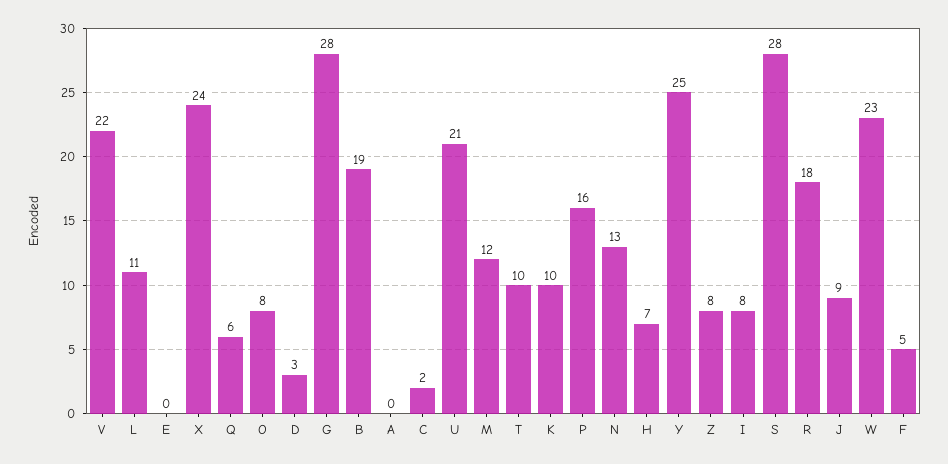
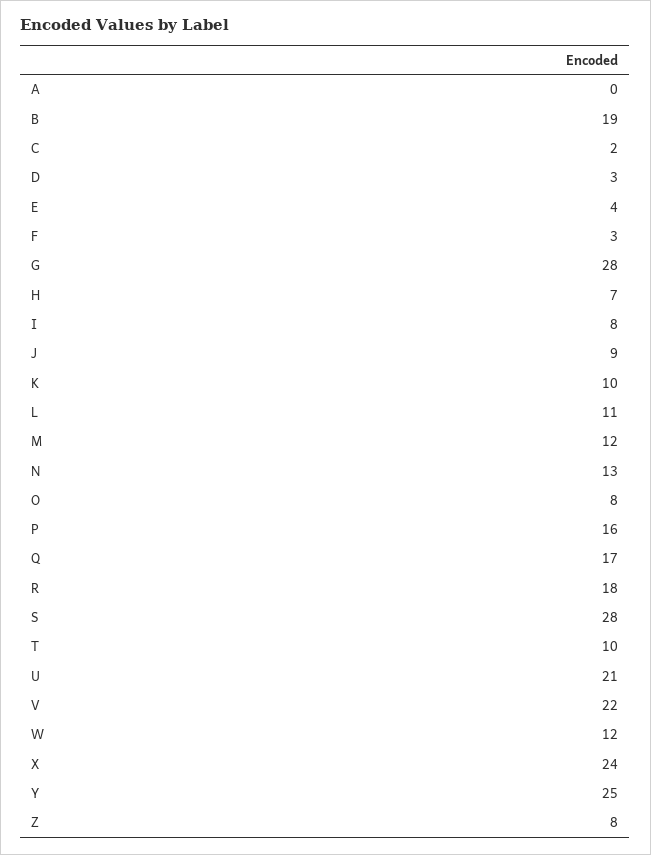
  {
    "V": 22,
    "L": 11,
-   "E": 0,
+   "E": 4,
    "X": 24,
-   "Q": 6,
+   "Q": 17,
    "O": 8,
    "D": 3,
    "G": 28,
    "B": 19,
    "A": 0,
    "C": 2,
    "U": 21,
    "M": 12,
    "T": 10,
    "K": 10,
    "P": 16,
    "N": 13,
    "H": 7,
    "Y": 25,
    "Z": 8,
    "I": 8,
    "S": 28,
    "R": 18,
    "J": 9,
-   "W": 23,
+   "W": 12,
-   "F": 5
+   "F": 3
  }

